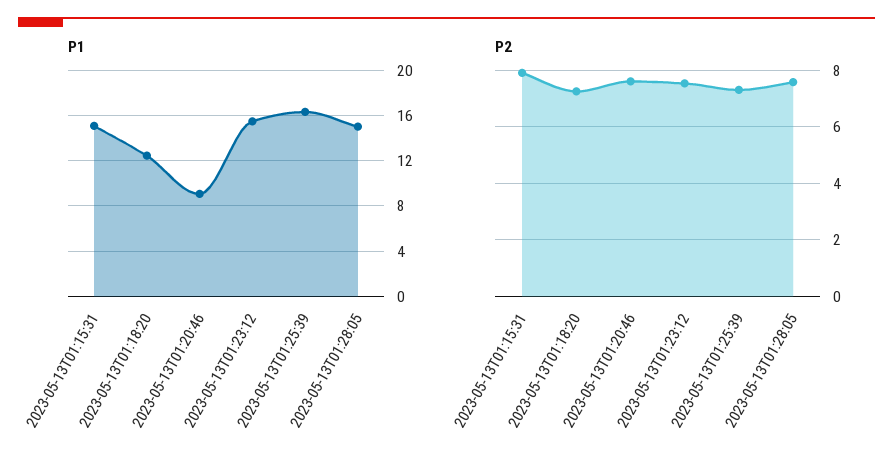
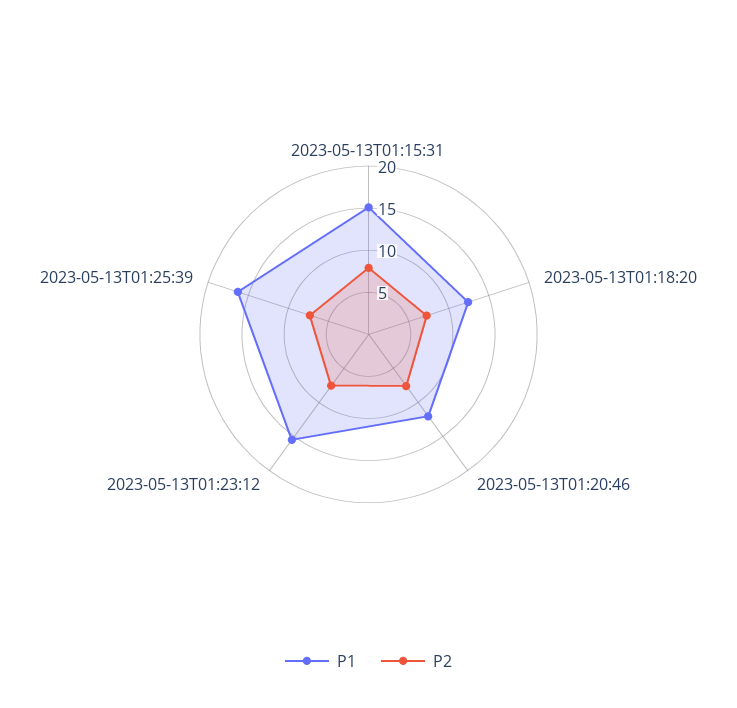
  {
    "P1": {
      "2023-05-13T01:15:31": 15,
      "2023-05-13T01:18:20": 12,
-     "2023-05-13T01:20:46": 9,
+     "2023-05-13T01:20:46": 12,
      "2023-05-13T01:23:12": 15,
-     "2023-05-13T01:25:39": 16,
+     "2023-05-13T01:25:39": 16
-     "2023-05-13T01:28:05": 15
    },
    "P2": {
      "2023-05-13T01:15:31": 8,
      "2023-05-13T01:18:20": 7.25,
      "2023-05-13T01:20:46": 7.5,
      "2023-05-13T01:23:12": 7.5,
-     "2023-05-13T01:25:39": 7.25,
+     "2023-05-13T01:25:39": 7.25
-     "2023-05-13T01:28:05": 7.5
    }
  }

